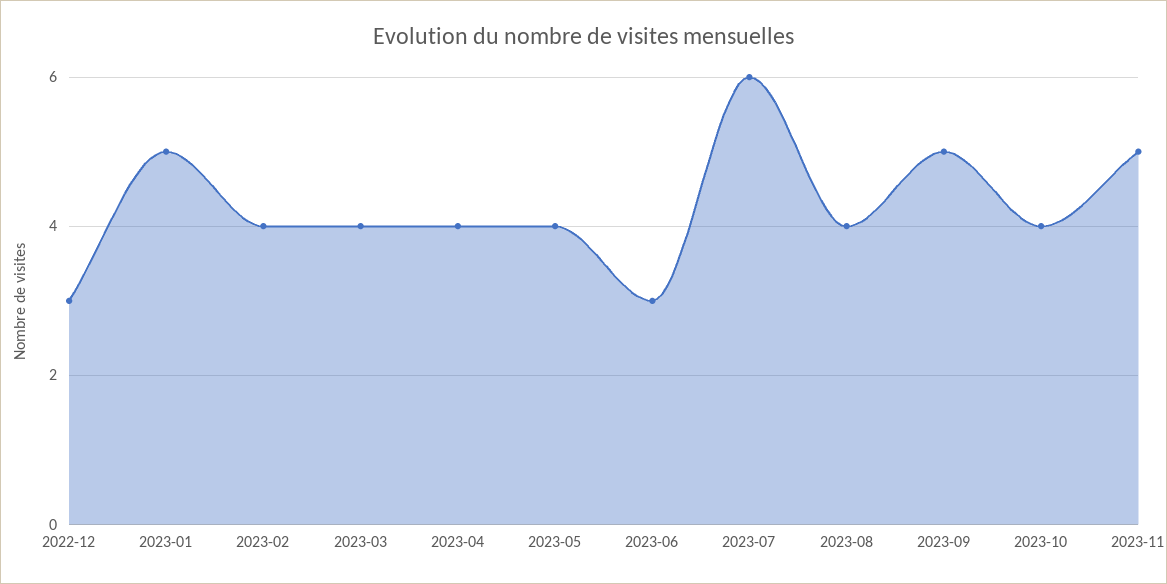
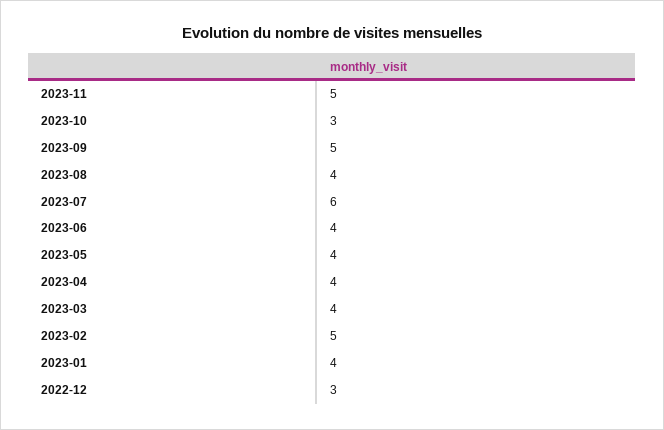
  {
    "2022-12": 3,
-   "2023-01": 5,
+   "2023-01": 4,
-   "2023-02": 4,
+   "2023-02": 5,
    "2023-03": 4,
    "2023-04": 4,
    "2023-05": 4,
-   "2023-06": 3,
+   "2023-06": 4,
    "2023-07": 6,
    "2023-08": 4,
    "2023-09": 5,
-   "2023-10": 4,
+   "2023-10": 3,
    "2023-11": 5
  }

